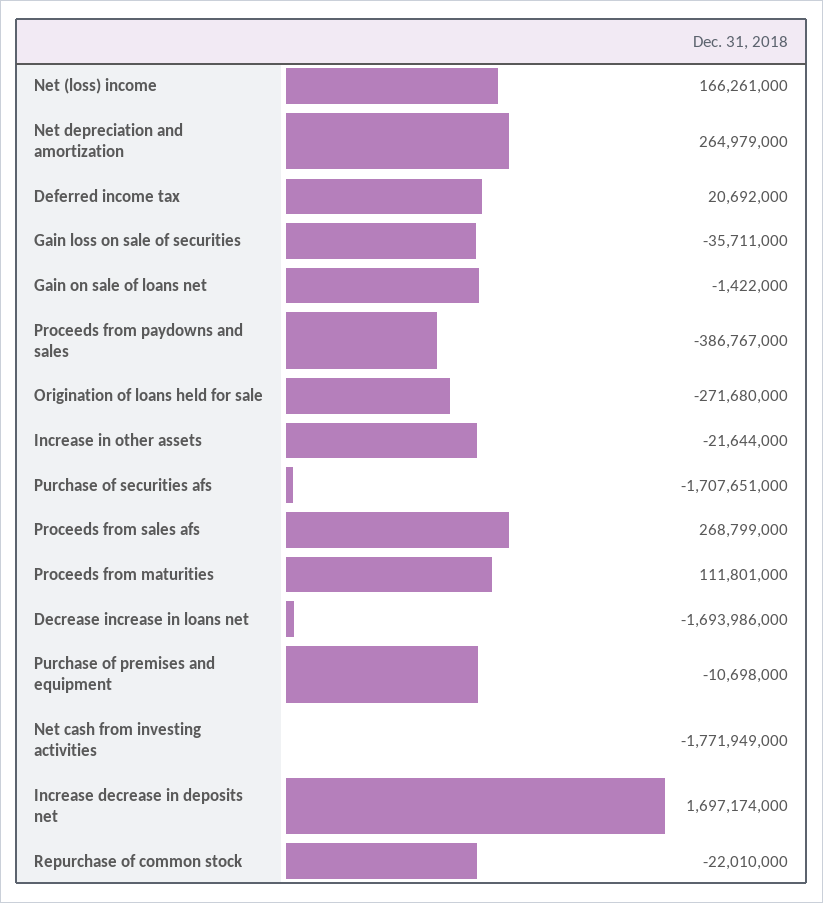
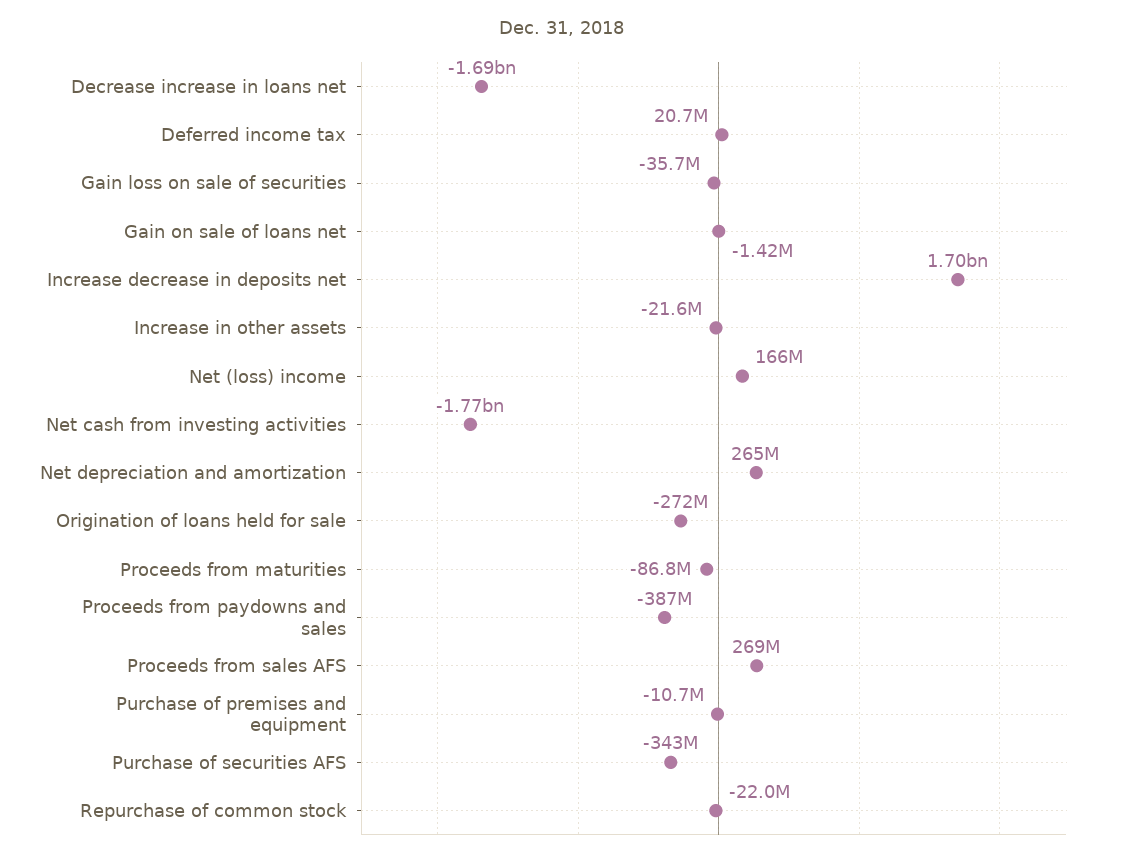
  {
    "Net (loss) income": 166261000,
    "Net depreciation and amortization": 264979000,
    "Deferred income tax": 20692000,
    "Gain loss on sale of securities": -35711000,
    "Gain on sale of loans net": -1422000,
    "Proceeds from paydowns and sales": -386767000,
    "Origination of loans held for sale": -271680000,
    "Increase in other assets": -21644000,
-   "Purchase of securities afs": -1707651000,
+   "Purchase of securities afs": -343000000,
    "Proceeds from sales afs": 268799000,
-   "Proceeds from maturities": 111801000,
+   "Proceeds from maturities": -86800000,
    "Decrease increase in loans net": -1693986000,
    "Purchase of premises and equipment": -10698000,
    "Net cash from investing activities": -1771949000,
    "Increase decrease in deposits net": 1697174000,
    "Repurchase of common stock": -22010000
  }

